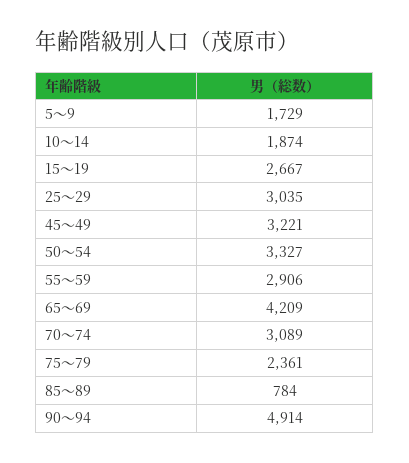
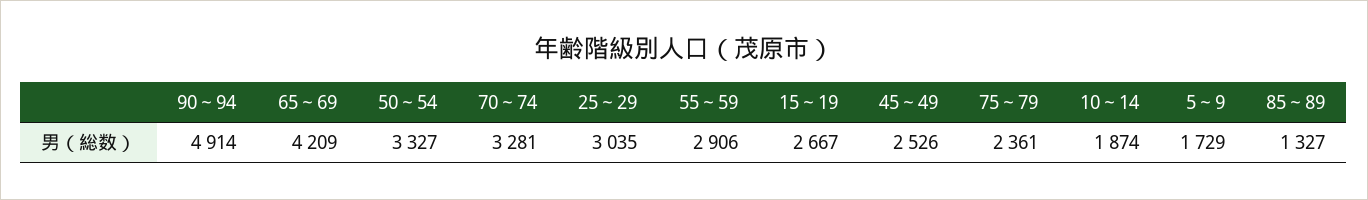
  {
    "5～9": 1729,
    "10～14": 1874,
    "15～19": 2667,
    "25～29": 3035,
-   "45～49": 3221,
+   "45～49": 2526,
    "50～54": 3327,
    "55～59": 2906,
    "65～69": 4209,
-   "70～74": 3089,
+   "70～74": 3281,
    "75～79": 2361,
-   "85～89": 784,
+   "85～89": 1327,
    "90～94": 4914
  }

